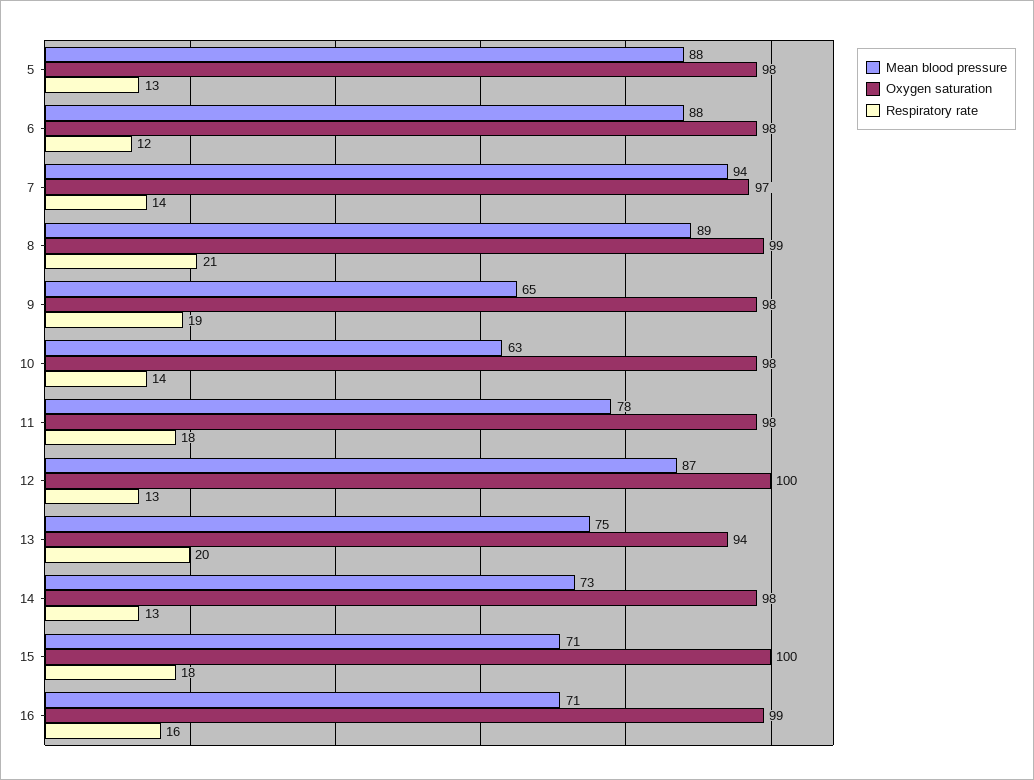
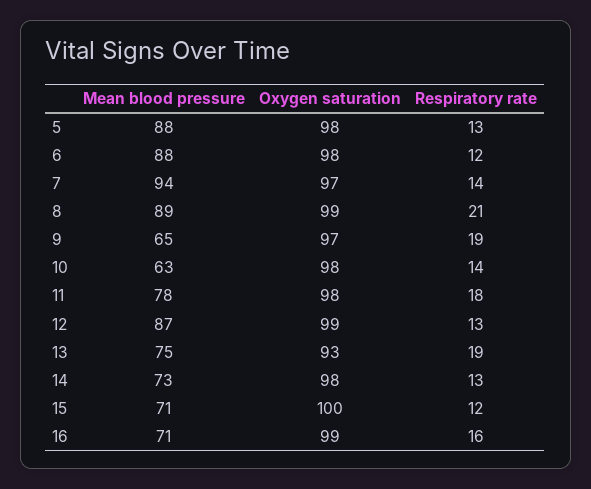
  {
    "Mean blood pressure": {
      "5": 88,
      "6": 88,
      "7": 94,
      "8": 89,
      "9": 65,
      "10": 63,
      "11": 78,
      "12": 87,
      "13": 75,
      "14": 73,
      "15": 71,
      "16": 71
    },
    "Oxygen saturation": {
      "5": 98,
      "6": 98,
      "7": 97,
      "8": 99,
-     "9": 98,
+     "9": 97,
      "10": 98,
      "11": 98,
-     "12": 100,
+     "12": 99,
-     "13": 94,
+     "13": 93,
      "14": 98,
      "15": 100,
      "16": 99
    },
    "Respiratory rate": {
      "5": 13,
      "6": 12,
      "7": 14,
      "8": 21,
      "9": 19,
      "10": 14,
      "11": 18,
      "12": 13,
-     "13": 20,
+     "13": 19,
      "14": 13,
-     "15": 18,
+     "15": 12,
      "16": 16
    }
  }

